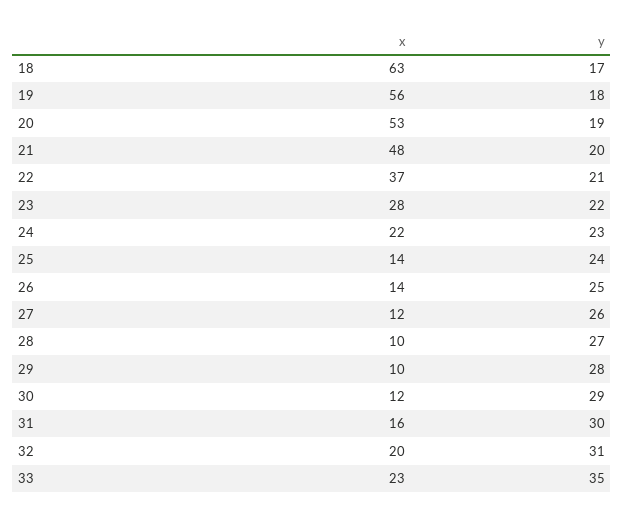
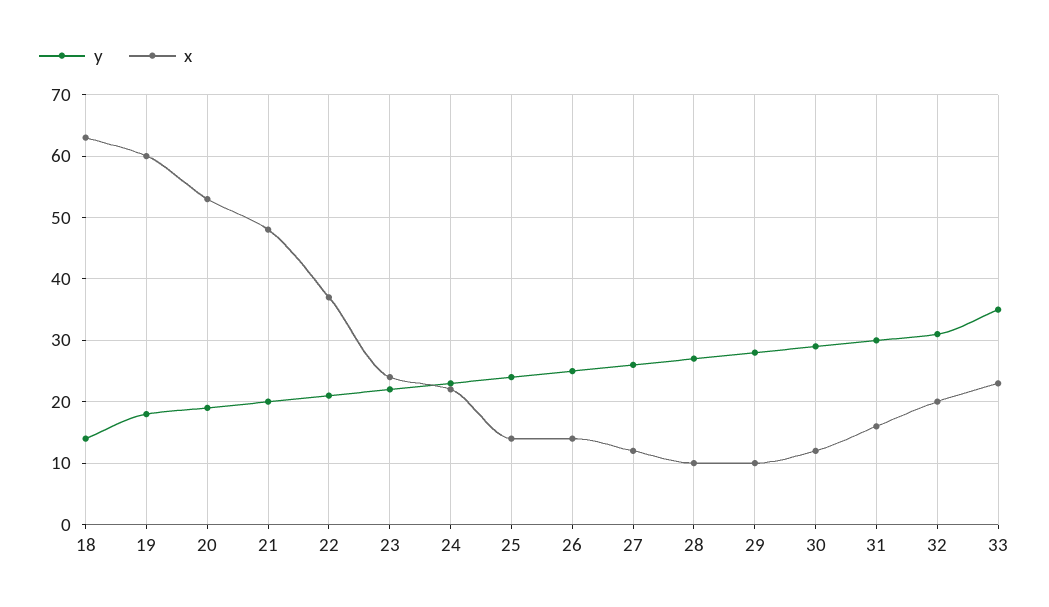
  {
    "x": {
      "18": 63,
-     "19": 56,
+     "19": 60,
      "20": 53,
      "21": 48,
      "22": 37,
-     "23": 28,
+     "23": 24,
      "24": 22,
      "25": 14,
      "26": 14,
      "27": 12,
      "28": 10,
      "29": 10,
      "30": 12,
      "31": 16,
      "32": 20,
      "33": 23
    },
    "y": {
-     "18": 17,
+     "18": 14,
      "19": 18,
      "20": 19,
      "21": 20,
      "22": 21,
      "23": 22,
      "24": 23,
      "25": 24,
      "26": 25,
      "27": 26,
      "28": 27,
      "29": 28,
      "30": 29,
      "31": 30,
      "32": 31,
      "33": 35
    }
  }

